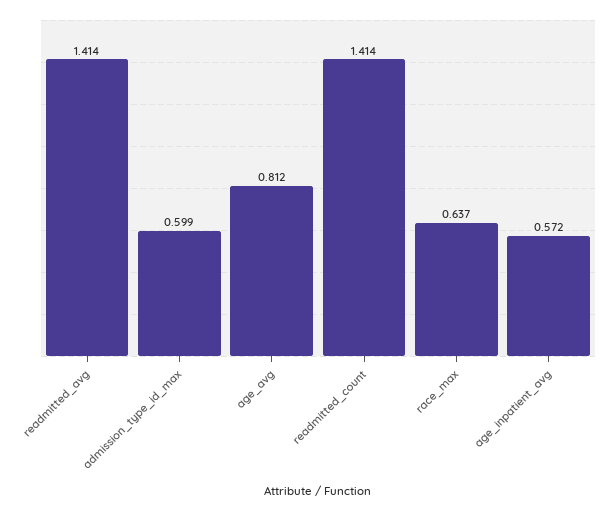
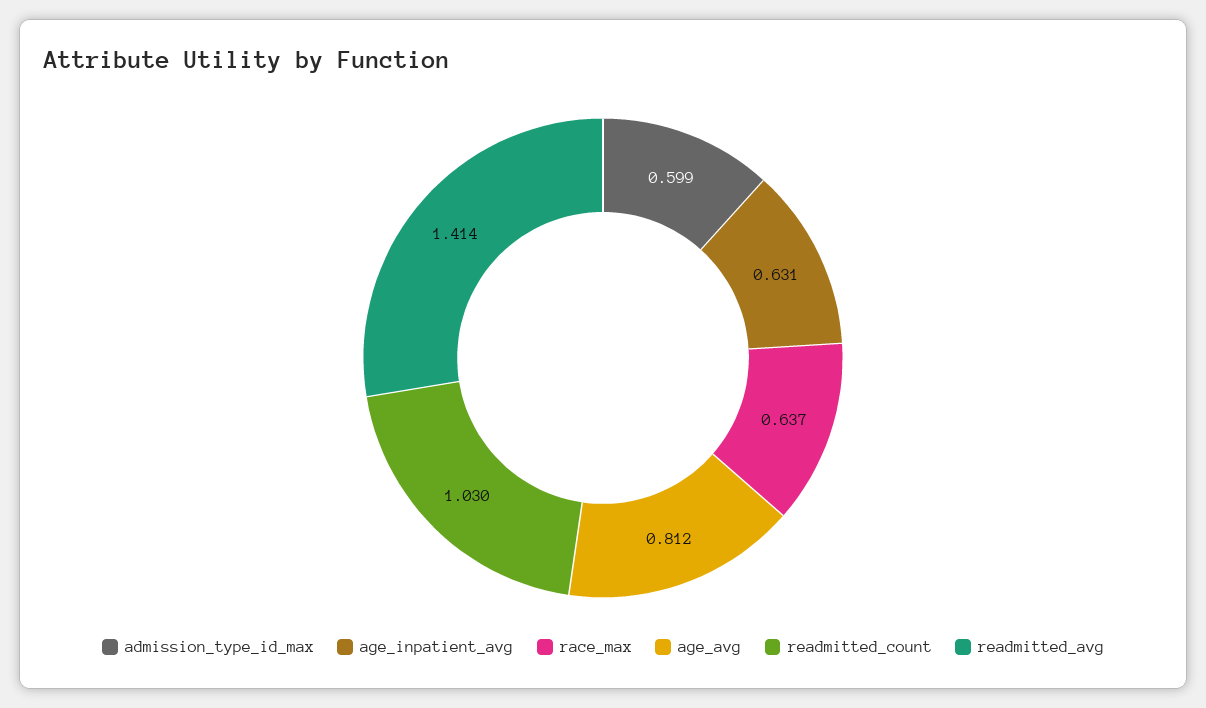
  {
    "readmitted_avg": 1.414,
    "admission_type_id_max": 0.599,
    "age_avg": 0.812,
-   "readmitted_count": 1.414,
+   "readmitted_count": 1.03,
    "race_max": 0.637,
-   "age_inpatient_avg": 0.572
+   "age_inpatient_avg": 0.631
  }

